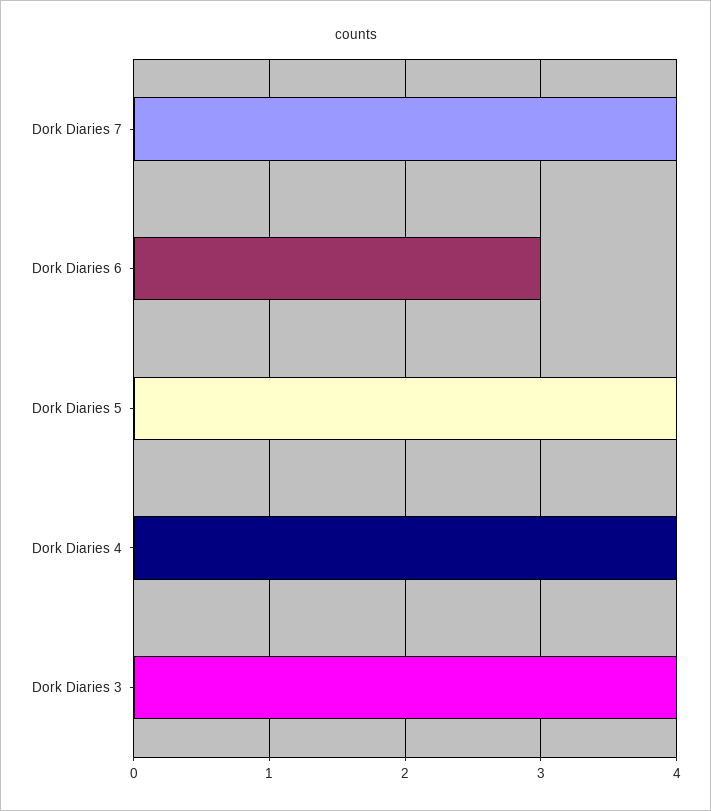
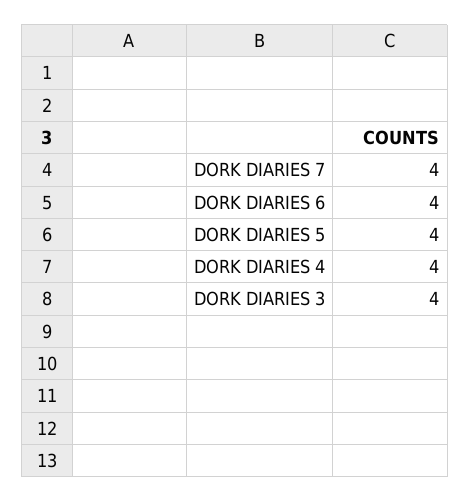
  {
    "Dork Diaries 7": 4,
-   "Dork Diaries 6": 3,
+   "Dork Diaries 6": 4,
    "Dork Diaries 5": 4,
    "Dork Diaries 4": 4,
    "Dork Diaries 3": 4
  }

